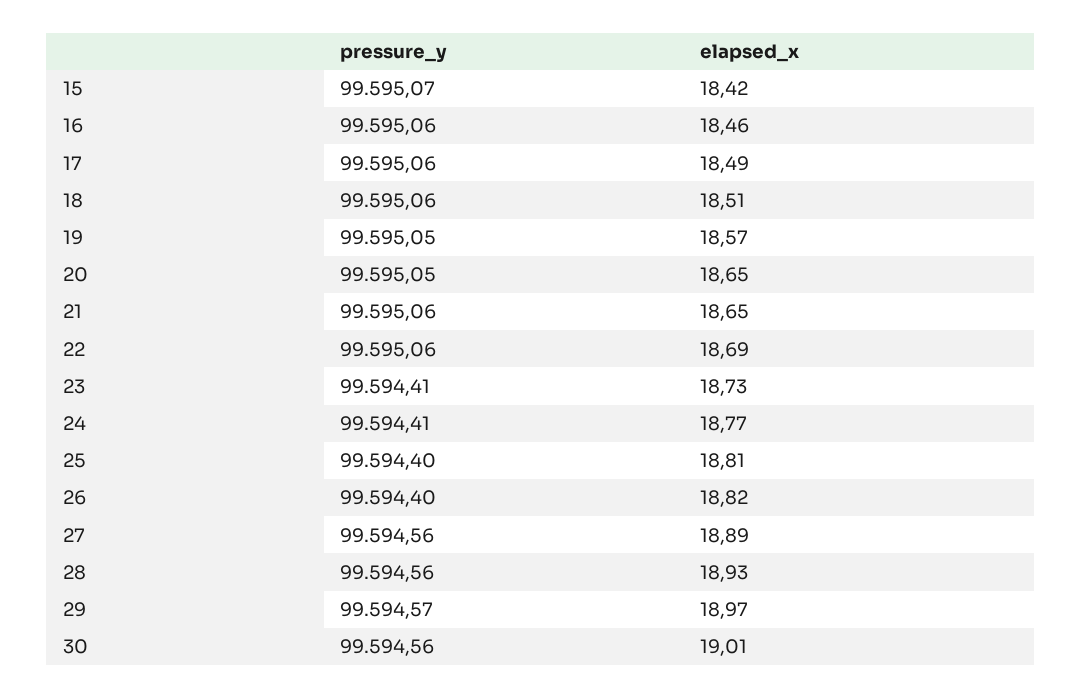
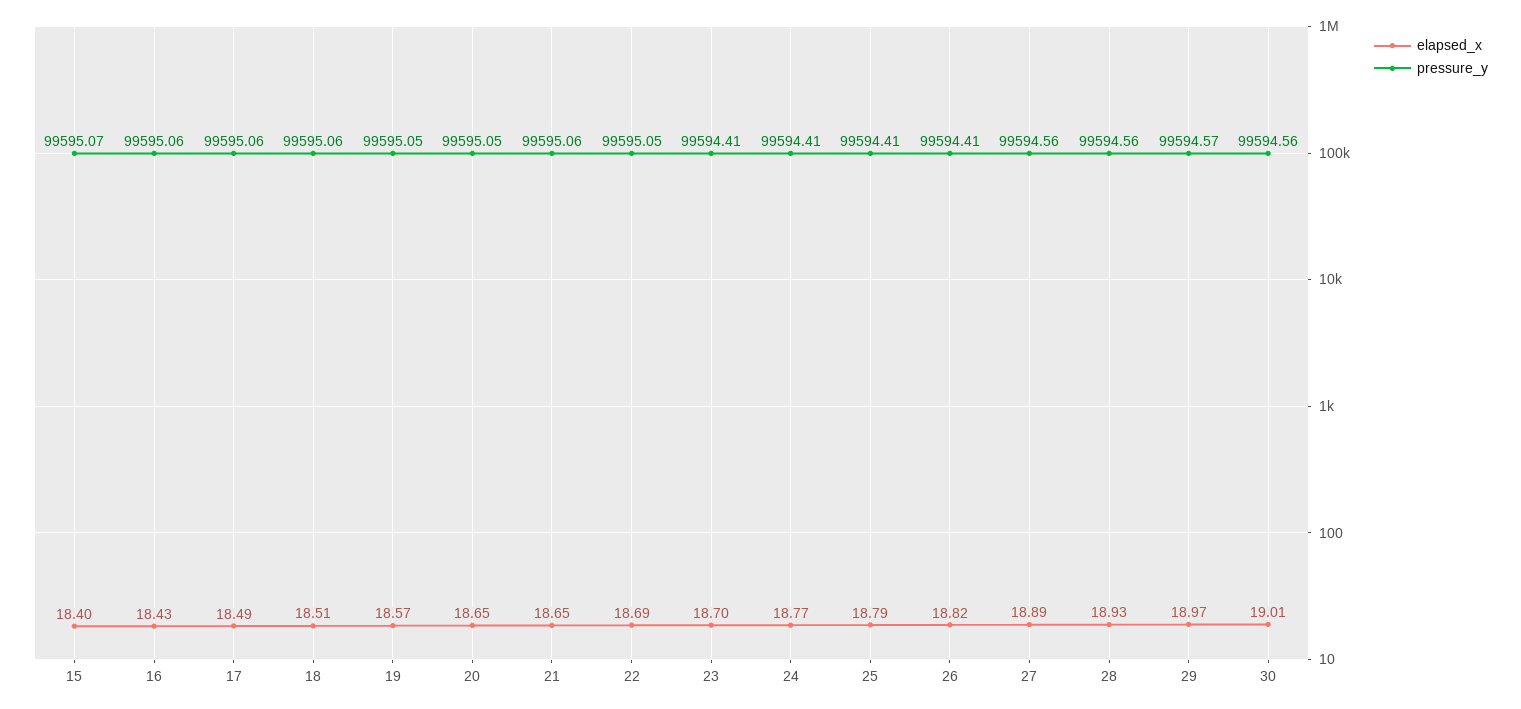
  {
    "pressure_y": {
      "15": 99595.07,
      "16": 99595.06,
      "17": 99595.06,
      "18": 99595.06,
      "19": 99595.05,
      "20": 99595.05,
      "21": 99595.06,
-     "22": 99595.06,
+     "22": 99595.05,
      "23": 99594.41,
      "24": 99594.41,
-     "25": 99594.4,
+     "25": 99594.41,
-     "26": 99594.4,
+     "26": 99594.41,
      "27": 99594.56,
      "28": 99594.56,
      "29": 99594.57,
      "30": 99594.56
    },
    "elapsed_x": {
-     "15": 18.42,
+     "15": 18.4,
-     "16": 18.46,
+     "16": 18.43,
      "17": 18.49,
      "18": 18.51,
      "19": 18.57,
      "20": 18.65,
      "21": 18.65,
      "22": 18.69,
-     "23": 18.73,
+     "23": 18.7,
      "24": 18.77,
-     "25": 18.81,
+     "25": 18.79,
      "26": 18.82,
      "27": 18.89,
      "28": 18.93,
      "29": 18.97,
      "30": 19.01
    }
  }

